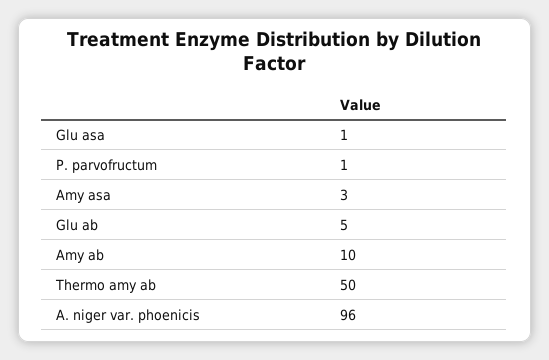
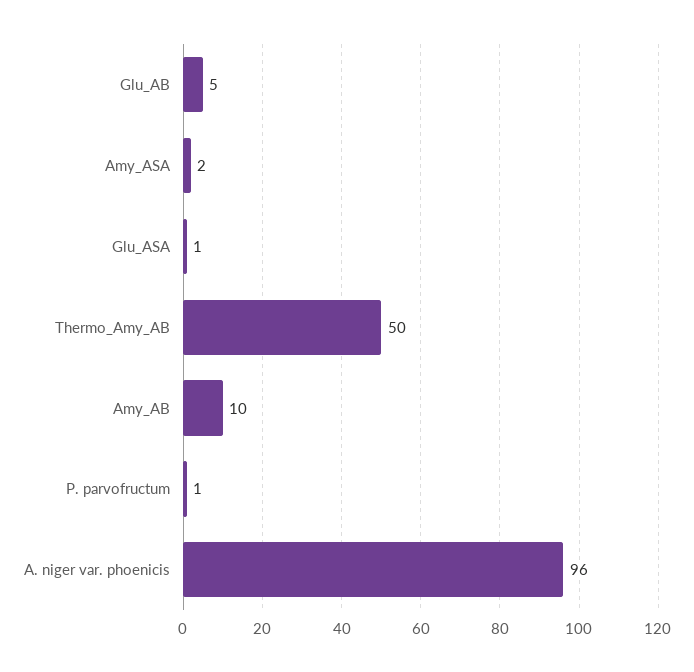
  {
    "Glu asa": 1,
    "P. parvofructum": 1,
-   "Amy asa": 3,
+   "Amy asa": 2,
    "Glu ab": 5,
    "Amy ab": 10,
    "Thermo amy ab": 50,
    "A. niger var. phoenicis": 96
  }

